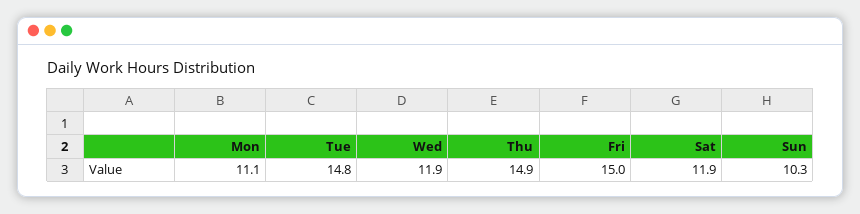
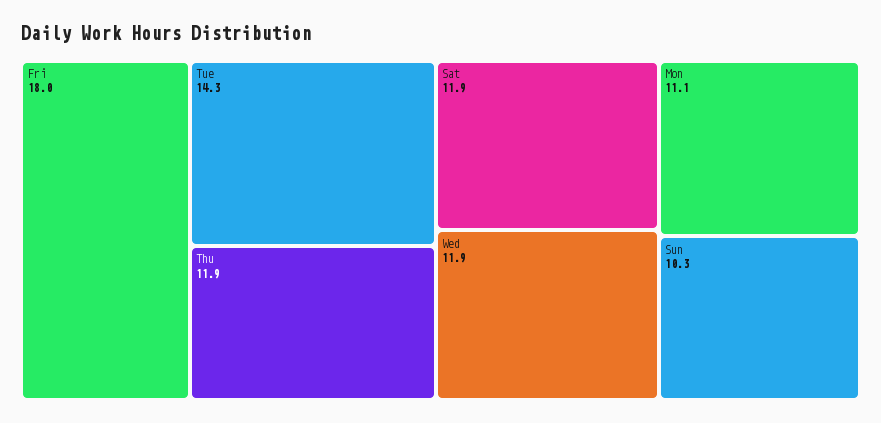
  {
    "Mon": 11.1,
-   "Tue": 14.8,
+   "Tue": 14.3,
    "Wed": 11.9,
-   "Thu": 14.9,
+   "Thu": 11.9,
-   "Fri": 15,
+   "Fri": 18,
    "Sat": 11.9,
    "Sun": 10.3
  }

